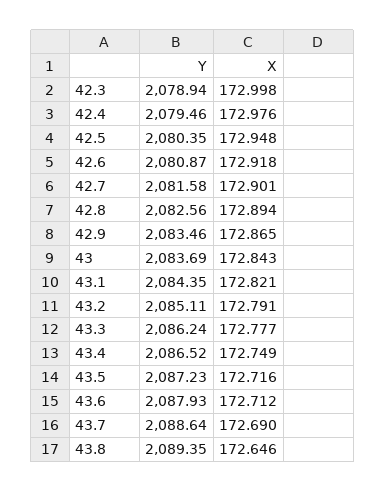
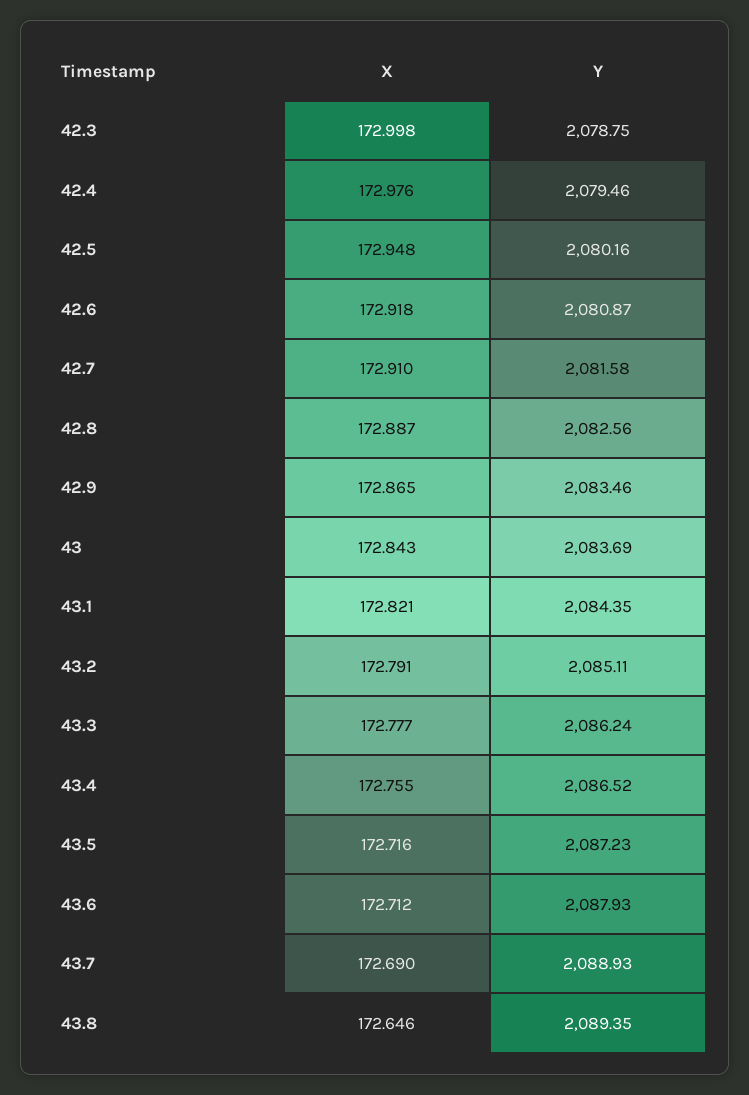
  {
    "Y": {
-     "42.3": 2078.94,
+     "42.3": 2078.75,
      "42.4": 2079.46,
-     "42.5": 2080.35,
+     "42.5": 2080.16,
      "42.6": 2080.87,
      "42.7": 2081.58,
      "42.8": 2082.56,
      "42.9": 2083.46,
      "43": 2083.69,
      "43.1": 2084.35,
      "43.2": 2085.11,
      "43.3": 2086.24,
      "43.4": 2086.52,
      "43.5": 2087.23,
      "43.6": 2087.93,
-     "43.7": 2088.64,
+     "43.7": 2088.93,
      "43.8": 2089.35
    },
    "X": {
      "42.3": 172.998,
      "42.4": 172.976,
      "42.5": 172.948,
      "42.6": 172.918,
-     "42.7": 172.901,
+     "42.7": 172.91,
-     "42.8": 172.894,
+     "42.8": 172.887,
      "42.9": 172.865,
      "43": 172.843,
      "43.1": 172.821,
      "43.2": 172.791,
      "43.3": 172.777,
-     "43.4": 172.749,
+     "43.4": 172.755,
      "43.5": 172.716,
      "43.6": 172.712,
      "43.7": 172.69,
      "43.8": 172.646
    }
  }

